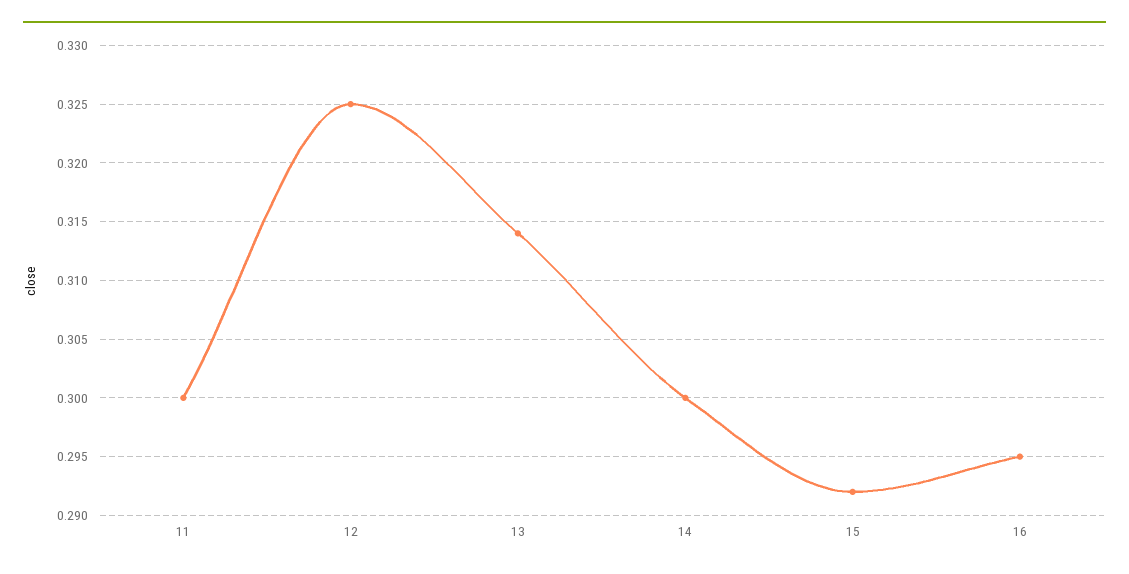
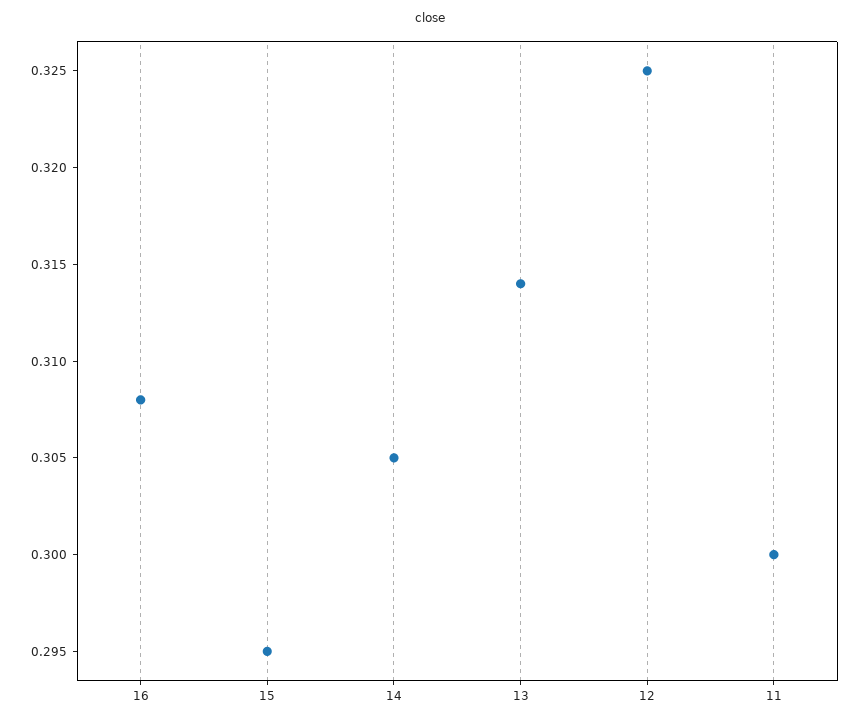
  {
    "11": 0.3,
    "12": 0.325,
    "13": 0.314,
-   "14": 0.3,
+   "14": 0.305,
-   "15": 0.292,
+   "15": 0.295,
-   "16": 0.295
+   "16": 0.308
  }

